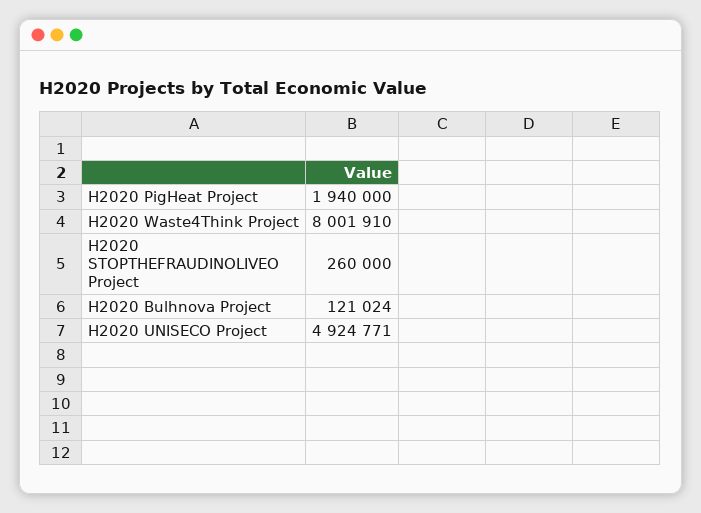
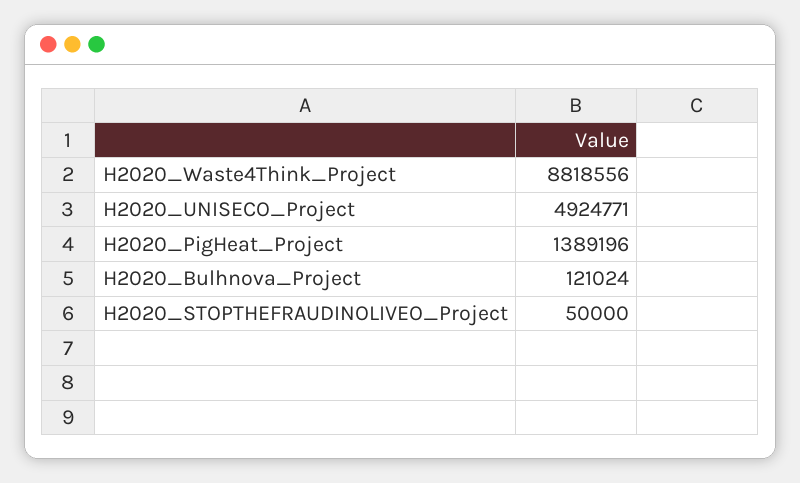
  {
-   "H2020 PigHeat Project": 1940000,
+   "H2020 PigHeat Project": 1389196,
-   "H2020 Waste4Think Project": 8001910,
+   "H2020 Waste4Think Project": 8818556,
-   "H2020 STOPTHEFRAUDINOLIVEO Project": 260000,
+   "H2020 STOPTHEFRAUDINOLIVEO Project": 50000,
    "H2020 Bulhnova Project": 121024,
    "H2020 UNISECO Project": 4924771
  }

